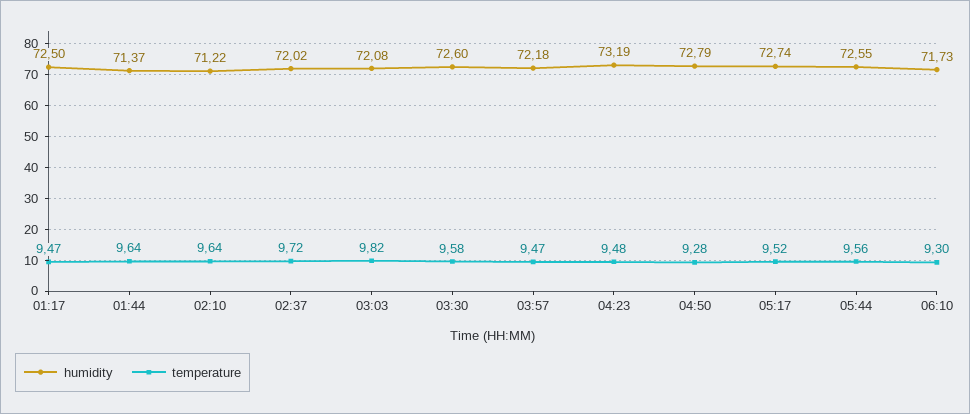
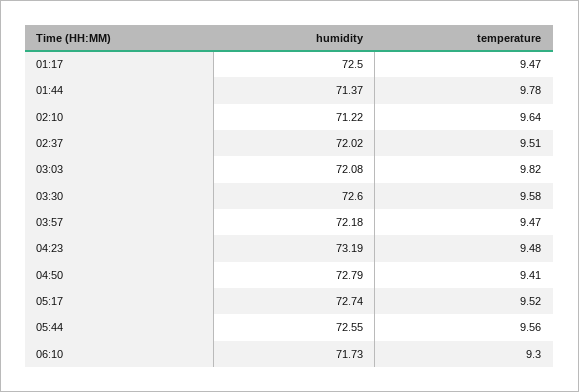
  {
    "humidity": {
      "01:17": 72.5,
      "01:44": 71.37,
      "02:10": 71.22,
      "02:37": 72.02,
      "03:03": 72.08,
      "03:30": 72.6,
      "03:57": 72.18,
      "04:23": 73.19,
      "04:50": 72.79,
      "05:17": 72.74,
      "05:44": 72.55,
      "06:10": 71.73
    },
    "temperature": {
      "01:17": 9.47,
-     "01:44": 9.64,
+     "01:44": 9.78,
      "02:10": 9.64,
-     "02:37": 9.72,
+     "02:37": 9.51,
      "03:03": 9.82,
      "03:30": 9.58,
      "03:57": 9.47,
      "04:23": 9.48,
-     "04:50": 9.28,
+     "04:50": 9.41,
      "05:17": 9.52,
      "05:44": 9.56,
      "06:10": 9.3
    }
  }

